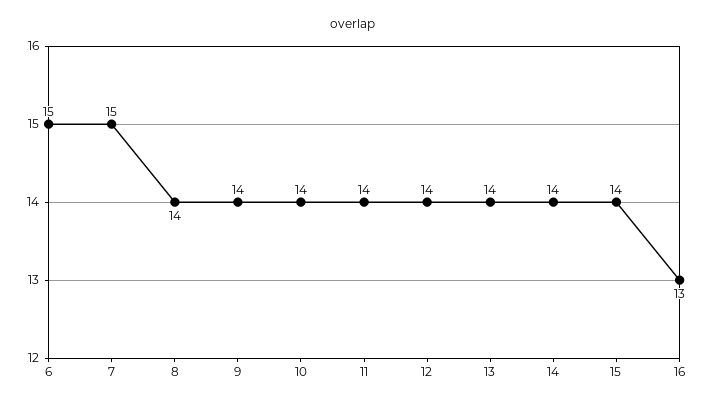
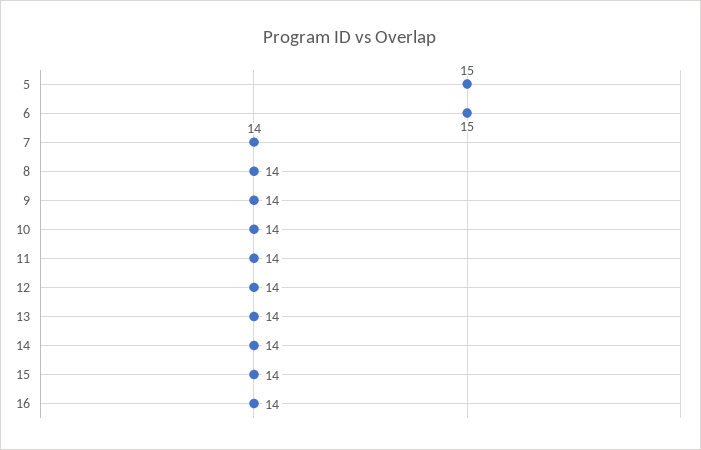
  {
    "6": 15,
-   "7": 15,
+   "7": 14,
    "8": 14,
    "9": 14,
    "10": 14,
    "11": 14,
    "12": 14,
    "13": 14,
    "14": 14,
    "15": 14,
-   "16": 13
+   "16": 14,
+   "5": 15
  }

